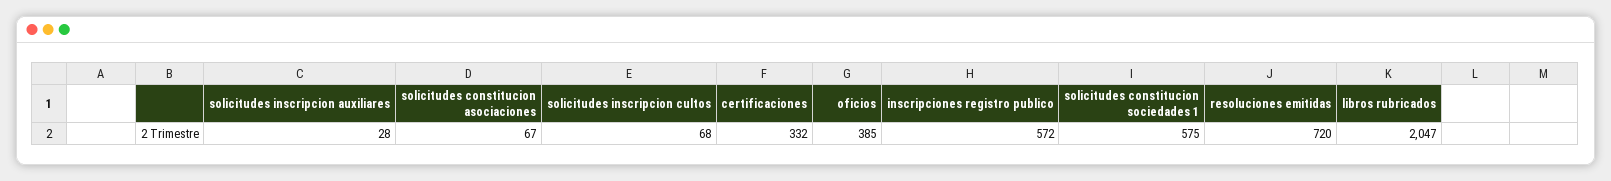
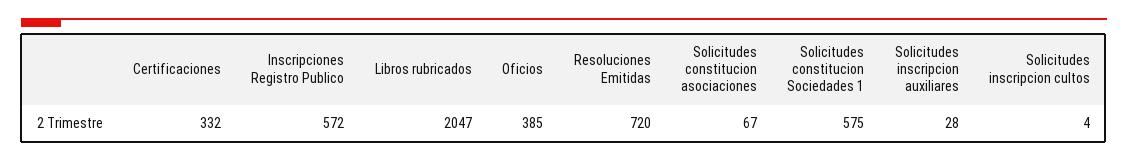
  {
    "solicitudes inscripcion auxiliares": 28,
    "solicitudes constitucion asociaciones": 67,
-   "solicitudes inscripcion cultos": 68,
+   "solicitudes inscripcion cultos": 4,
    "certificaciones": 332,
    "oficios": 385,
    "inscripciones registro publico": 572,
    "solicitudes constitucion sociedades 1": 575,
    "resoluciones emitidas": 720,
    "libros rubricados": 2047
  }

